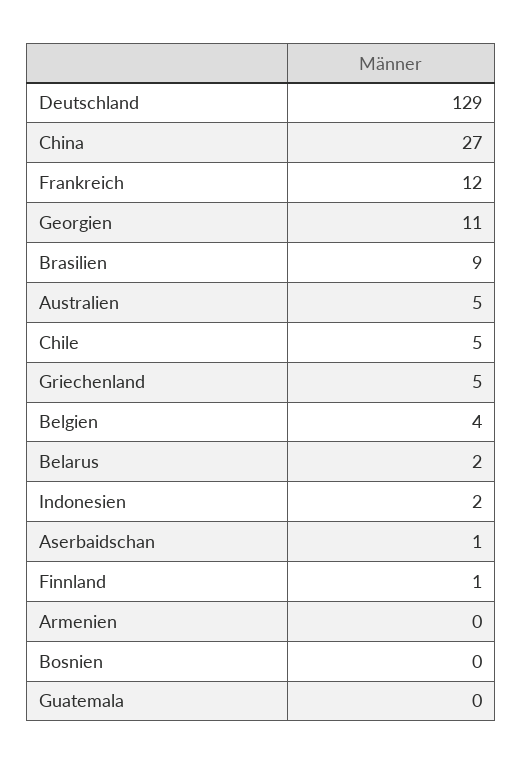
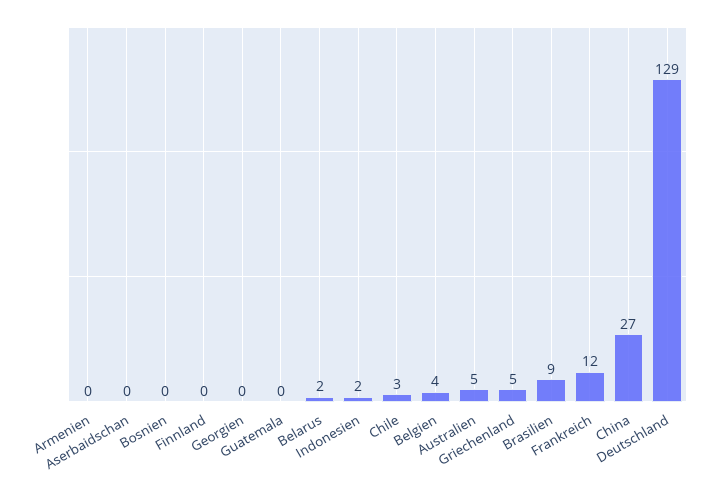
  {
    "Deutschland": 129,
    "China": 27,
    "Frankreich": 12,
-   "Georgien": 11,
+   "Georgien": 0,
    "Brasilien": 9,
    "Australien": 5,
-   "Chile": 5,
+   "Chile": 3,
    "Griechenland": 5,
    "Belgien": 4,
    "Belarus": 2,
    "Indonesien": 2,
-   "Aserbaidschan": 1,
+   "Aserbaidschan": 0,
-   "Finnland": 1,
+   "Finnland": 0,
    "Armenien": 0,
    "Bosnien": 0,
    "Guatemala": 0
  }

